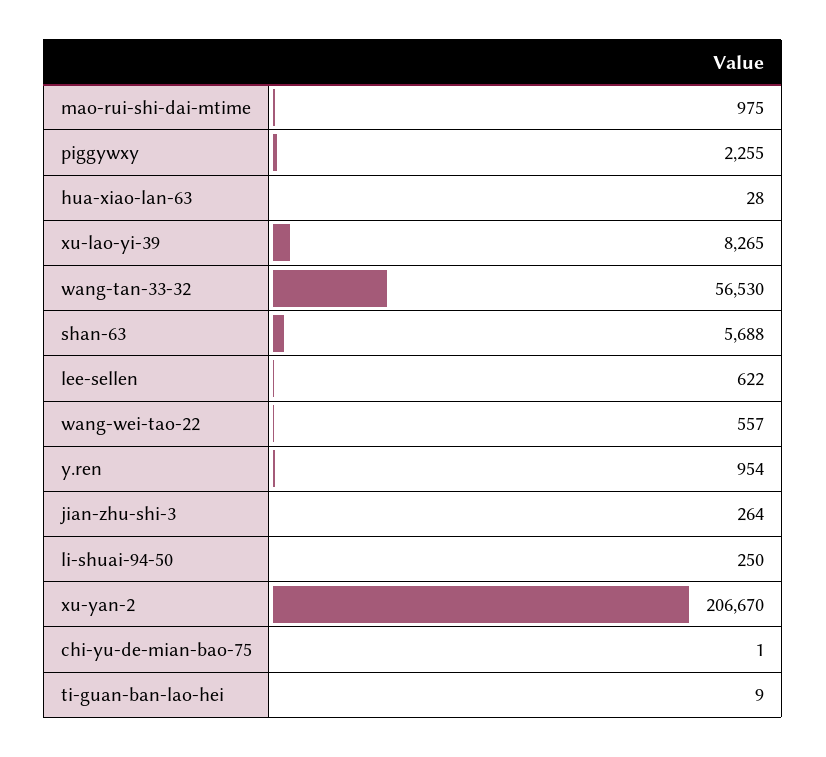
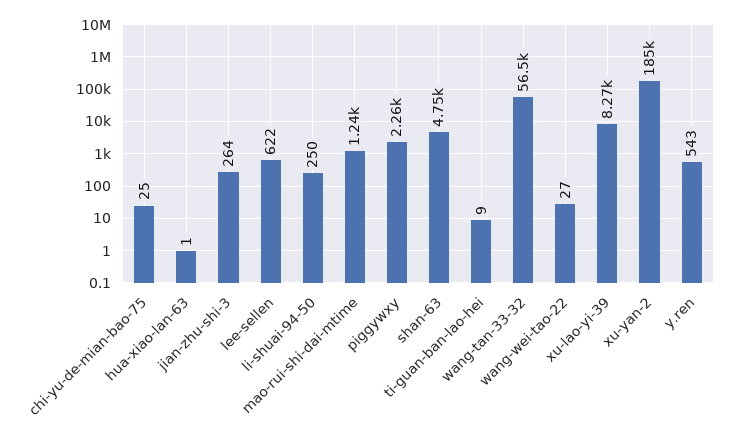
  {
-   "mao-rui-shi-dai-mtime": 975,
+   "mao-rui-shi-dai-mtime": 1240,
    "piggywxy": 2255,
-   "hua-xiao-lan-63": 28,
+   "hua-xiao-lan-63": 1,
    "xu-lao-yi-39": 8265,
    "wang-tan-33-32": 56530,
-   "shan-63": 5688,
+   "shan-63": 4750,
    "lee-sellen": 622,
-   "wang-wei-tao-22": 557,
+   "wang-wei-tao-22": 27,
-   "y.ren": 954,
+   "y.ren": 543,
    "jian-zhu-shi-3": 264,
    "li-shuai-94-50": 250,
-   "xu-yan-2": 206670,
+   "xu-yan-2": 185000,
-   "chi-yu-de-mian-bao-75": 1,
+   "chi-yu-de-mian-bao-75": 25,
    "ti-guan-ban-lao-hei": 9
  }

